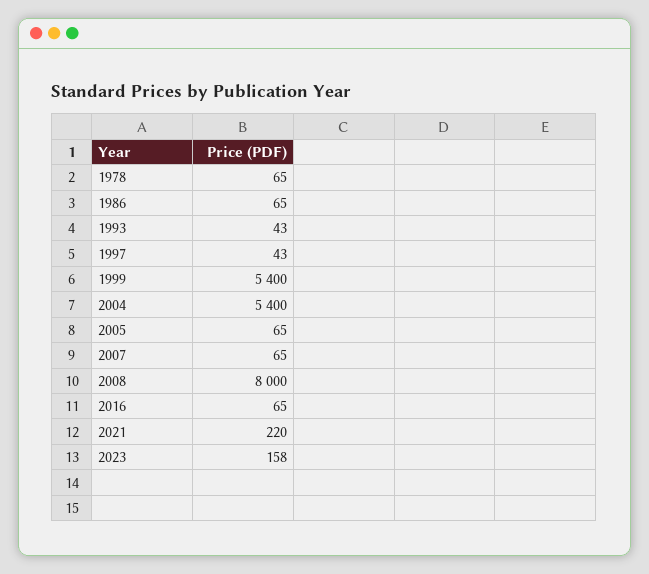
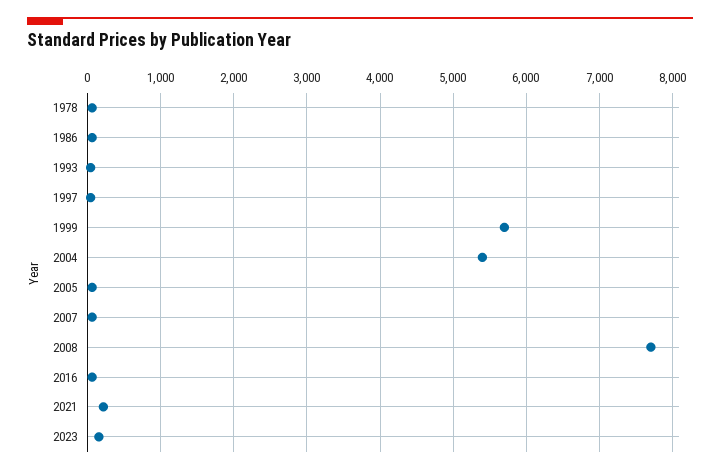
  {
    "1978": 65,
    "1986": 65,
    "1993": 43,
    "1997": 43,
-   "1999": 5400,
+   "1999": 5700,
    "2004": 5400,
    "2005": 65,
    "2007": 65,
-   "2008": 8000,
+   "2008": 7700,
    "2016": 65,
    "2021": 220,
    "2023": 158
  }

